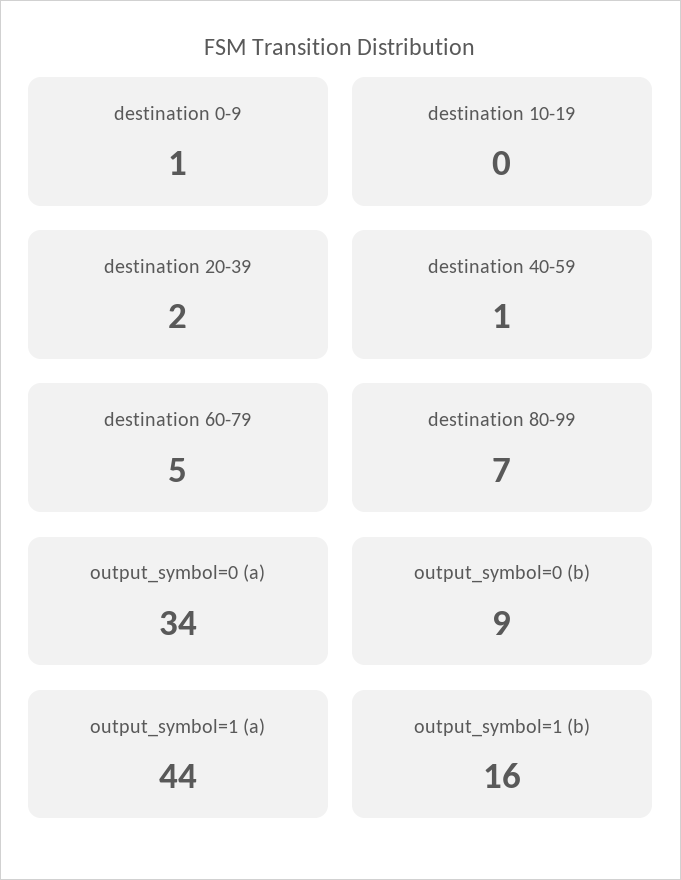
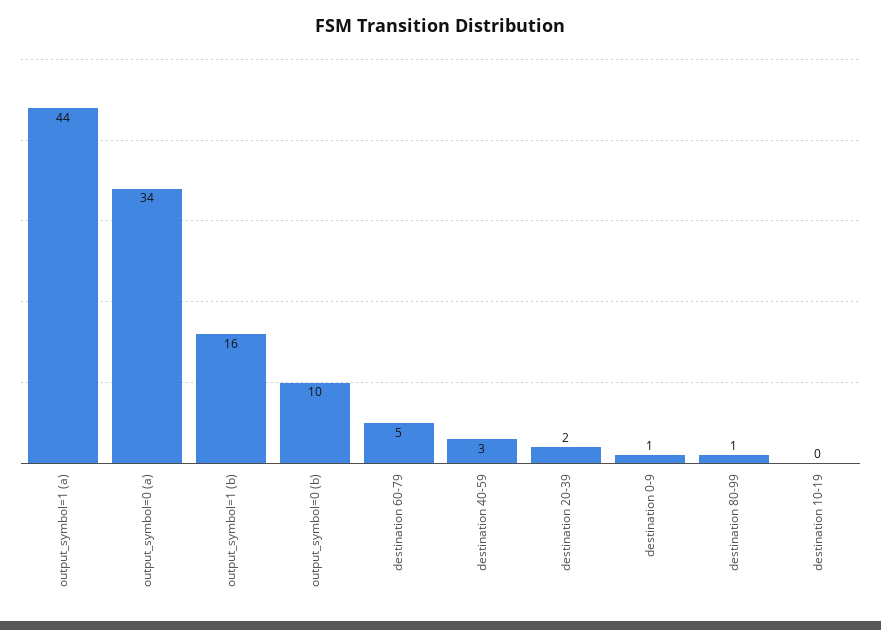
  {
    "destination 0-9": 1,
    "destination 10-19": 0,
    "destination 20-39": 2,
-   "destination 40-59": 1,
+   "destination 40-59": 3,
    "destination 60-79": 5,
-   "destination 80-99": 7,
+   "destination 80-99": 1,
    "output_symbol=0 (a)": 34,
-   "output_symbol=0 (b)": 9,
+   "output_symbol=0 (b)": 10,
    "output_symbol=1 (a)": 44,
    "output_symbol=1 (b)": 16
  }

